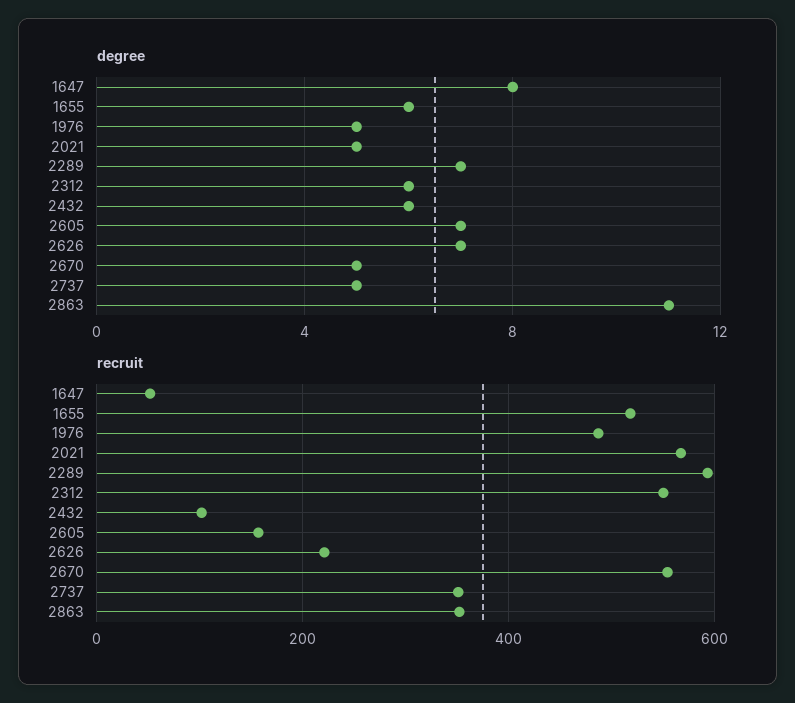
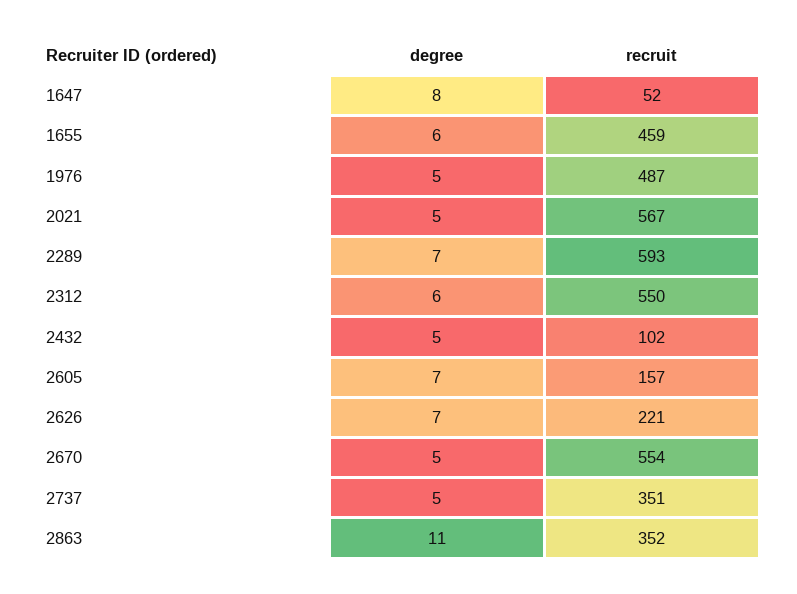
  {
    "degree": {
      "1647": 8,
      "1655": 6,
      "1976": 5,
      "2021": 5,
      "2289": 7,
      "2312": 6,
-     "2432": 6,
+     "2432": 5,
      "2605": 7,
      "2626": 7,
      "2670": 5,
      "2737": 5,
      "2863": 11
    },
    "recruit": {
      "1647": 52,
-     "1655": 520,
+     "1655": 459,
      "1976": 487,
      "2021": 567,
      "2289": 593,
      "2312": 550,
      "2432": 102,
      "2605": 157,
      "2626": 221,
      "2670": 554,
      "2737": 351,
      "2863": 352
    }
  }

